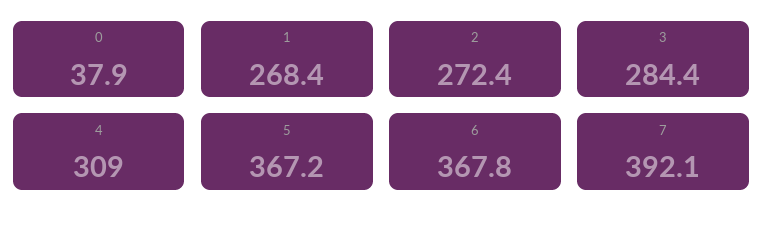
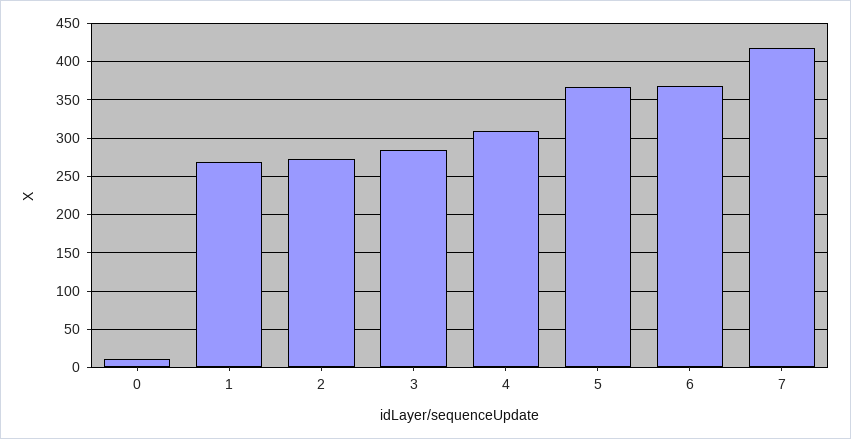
  {
-   "0": 37.9,
+   "0": 10,
    "1": 268.4,
    "2": 272.4,
    "3": 284.4,
    "4": 309,
    "5": 367.2,
    "6": 367.8,
-   "7": 392.1
+   "7": 420
  }

